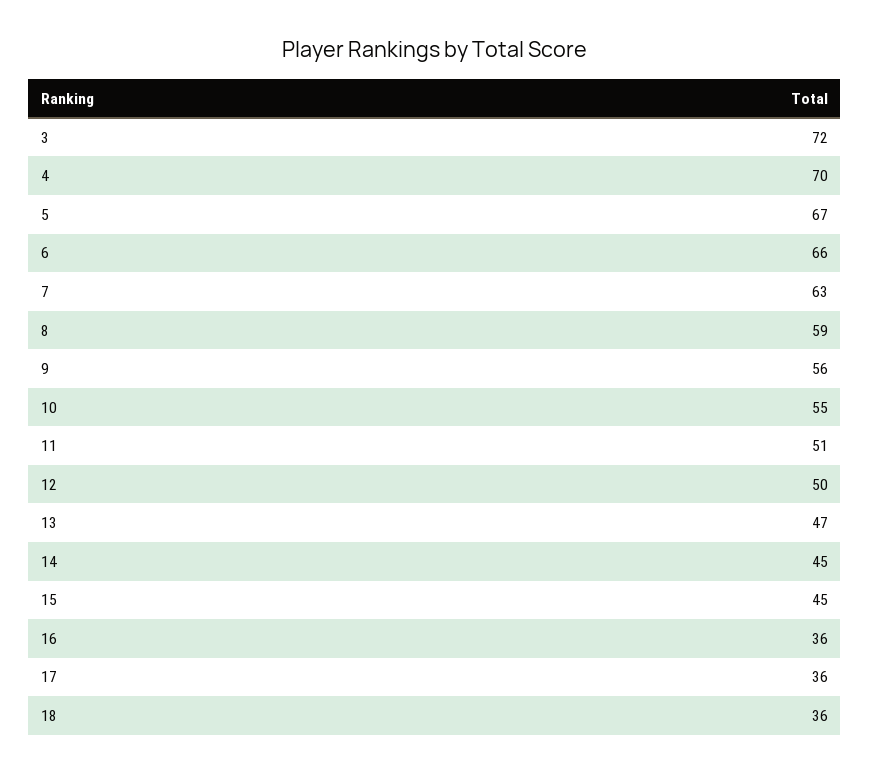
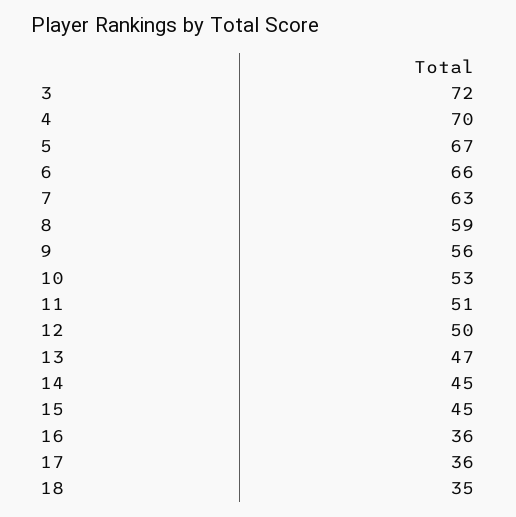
  {
    "3": 72,
    "4": 70,
    "5": 67,
    "6": 66,
    "7": 63,
    "8": 59,
    "9": 56,
-   "10": 55,
+   "10": 53,
    "11": 51,
    "12": 50,
    "13": 47,
    "14": 45,
    "15": 45,
    "16": 36,
    "17": 36,
-   "18": 36
+   "18": 35
  }

